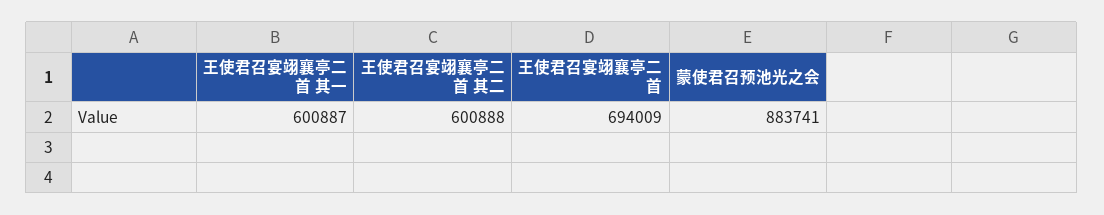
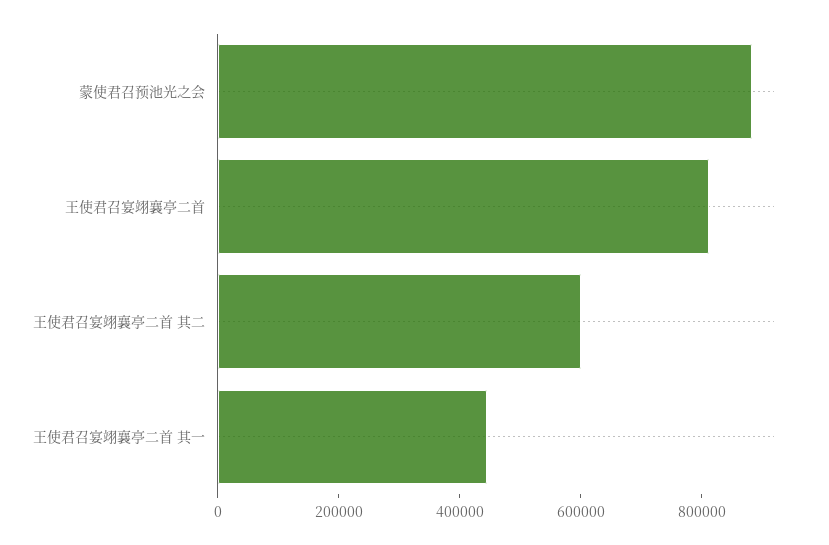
  {
-   "王使君召宴翊襄亭二首 其一": 600887,
+   "王使君召宴翊襄亭二首 其一": 450000,
    "王使君召宴翊襄亭二首 其二": 600888,
-   "王使君召宴翊襄亭二首": 694009,
+   "王使君召宴翊襄亭二首": 800000,
    "蒙使君召预池光之会": 883741
  }

